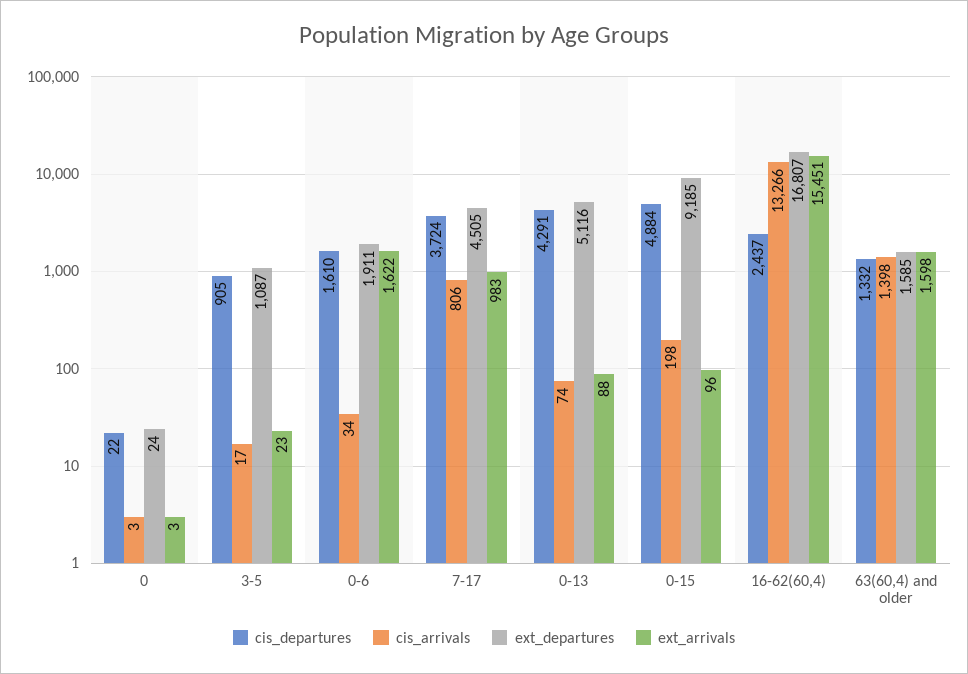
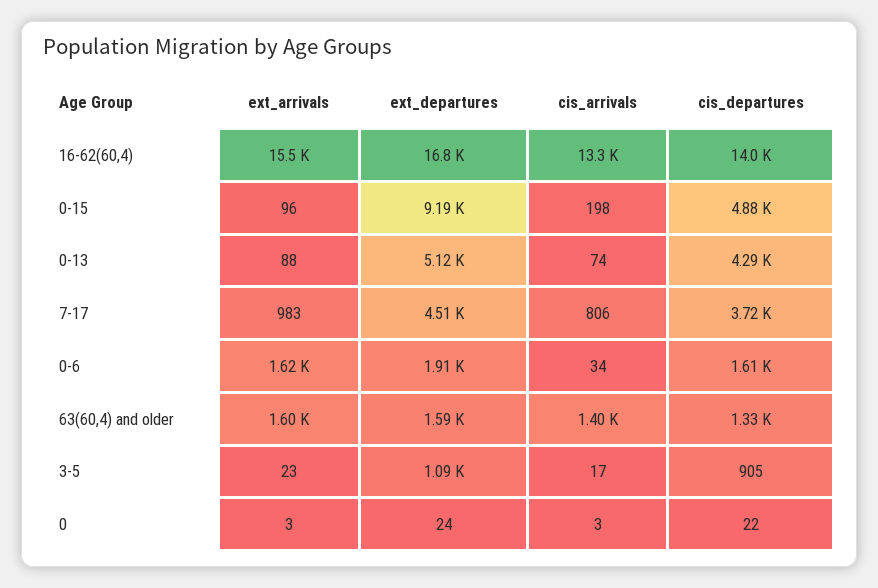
  {
    "cis_departures": {
      "0": 22,
      "3-5": 905,
      "0-6": 1610,
      "7-17": 3724,
      "0-13": 4291,
      "0-15": 4884,
-     "16-62(60,4)": 2437,
+     "16-62(60,4)": 14000,
      "63(60,4) and older": 1332
    },
    "cis_arrivals": {
      "0": 3,
      "3-5": 17,
      "0-6": 34,
      "7-17": 806,
      "0-13": 74,
      "0-15": 198,
      "16-62(60,4)": 13266,
      "63(60,4) and older": 1398
    },
    "ext_departures": {
      "0": 24,
      "3-5": 1087,
      "0-6": 1911,
      "7-17": 4505,
      "0-13": 5116,
      "0-15": 9185,
      "16-62(60,4)": 16807,
      "63(60,4) and older": 1585
    },
    "ext_arrivals": {
      "0": 3,
      "3-5": 23,
      "0-6": 1622,
      "7-17": 983,
      "0-13": 88,
      "0-15": 96,
      "16-62(60,4)": 15451,
      "63(60,4) and older": 1598
    }
  }

